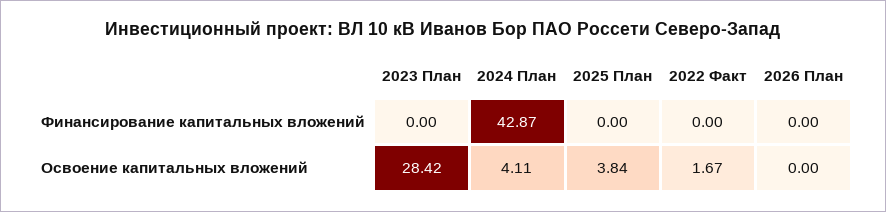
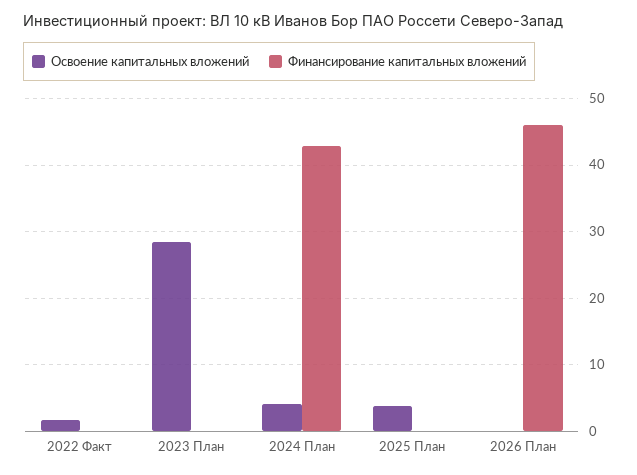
  {
    "Финансирование капитальных вложений": {
      "2023 План": 0,
      "2024 План": 42.87,
      "2025 План": 0,
      "2022 Факт": 0,
-     "2026 План": 0
+     "2026 План": 46
    },
    "Освоение капитальных вложений": {
      "2023 План": 28.42,
      "2024 План": 4.11,
      "2025 План": 3.84,
      "2022 Факт": 1.67,
      "2026 План": 0
    }
  }

